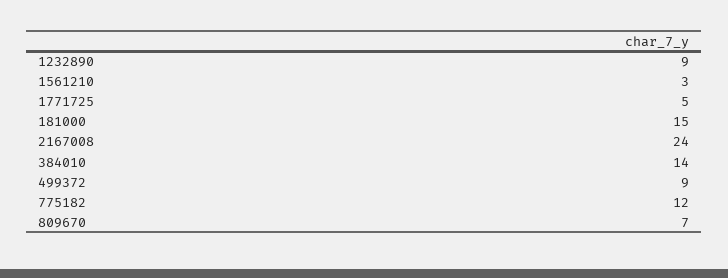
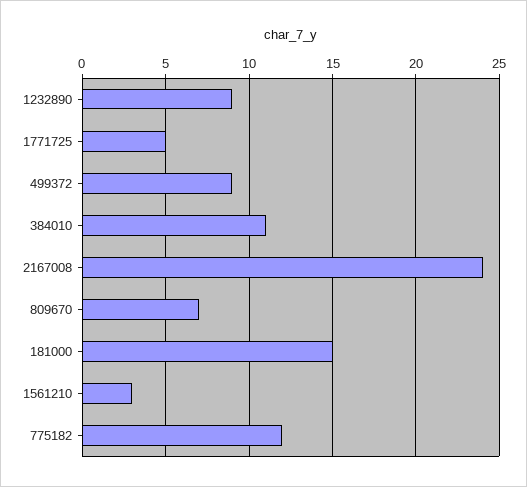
  {
    "1232890": 9,
    "1561210": 3,
    "1771725": 5,
    "181000": 15,
    "2167008": 24,
-   "384010": 14,
+   "384010": 11,
    "499372": 9,
    "775182": 12,
    "809670": 7
  }

